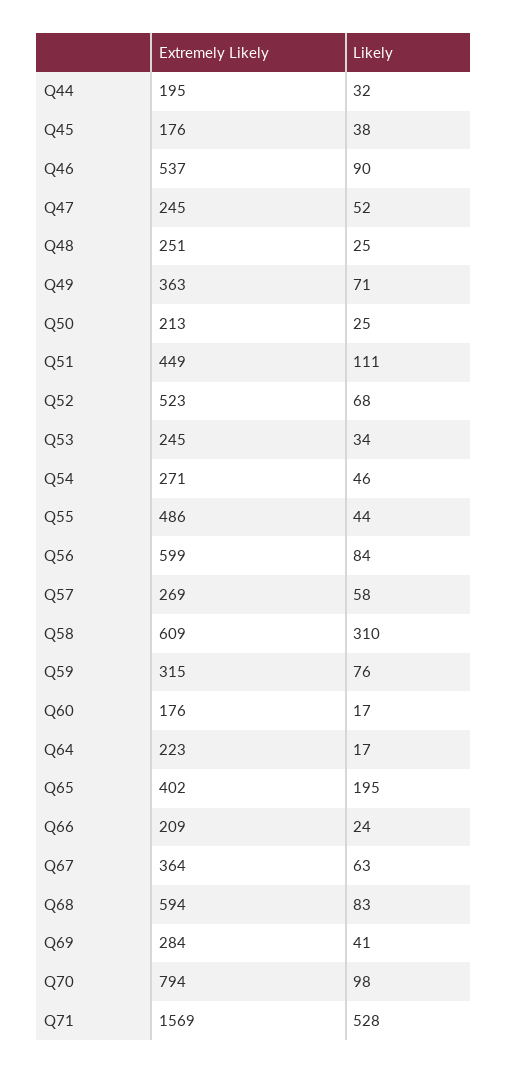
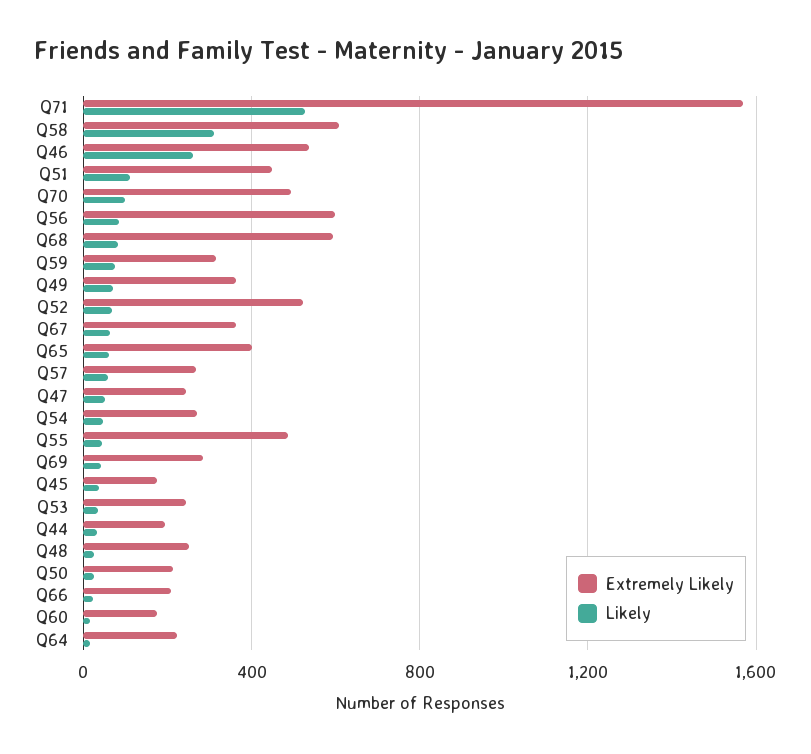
  {
    "Extremely Likely": {
      "Q44": 195,
      "Q45": 176,
      "Q46": 537,
      "Q47": 245,
      "Q48": 251,
      "Q49": 363,
      "Q50": 213,
      "Q51": 449,
      "Q52": 523,
      "Q53": 245,
      "Q54": 271,
      "Q55": 486,
      "Q56": 599,
      "Q57": 269,
      "Q58": 609,
      "Q59": 315,
      "Q60": 176,
      "Q64": 223,
      "Q65": 402,
      "Q66": 209,
      "Q67": 364,
      "Q68": 594,
      "Q69": 284,
-     "Q70": 794,
+     "Q70": 500,
      "Q71": 1569
    },
    "Likely": {
      "Q44": 32,
      "Q45": 38,
-     "Q46": 90,
+     "Q46": 250,
      "Q47": 52,
      "Q48": 25,
      "Q49": 71,
      "Q50": 25,
      "Q51": 111,
      "Q52": 68,
      "Q53": 34,
      "Q54": 46,
      "Q55": 44,
      "Q56": 84,
      "Q57": 58,
      "Q58": 310,
      "Q59": 76,
      "Q60": 17,
      "Q64": 17,
-     "Q65": 195,
+     "Q65": 50,
      "Q66": 24,
      "Q67": 63,
      "Q68": 83,
      "Q69": 41,
      "Q70": 98,
      "Q71": 528
    }
  }

